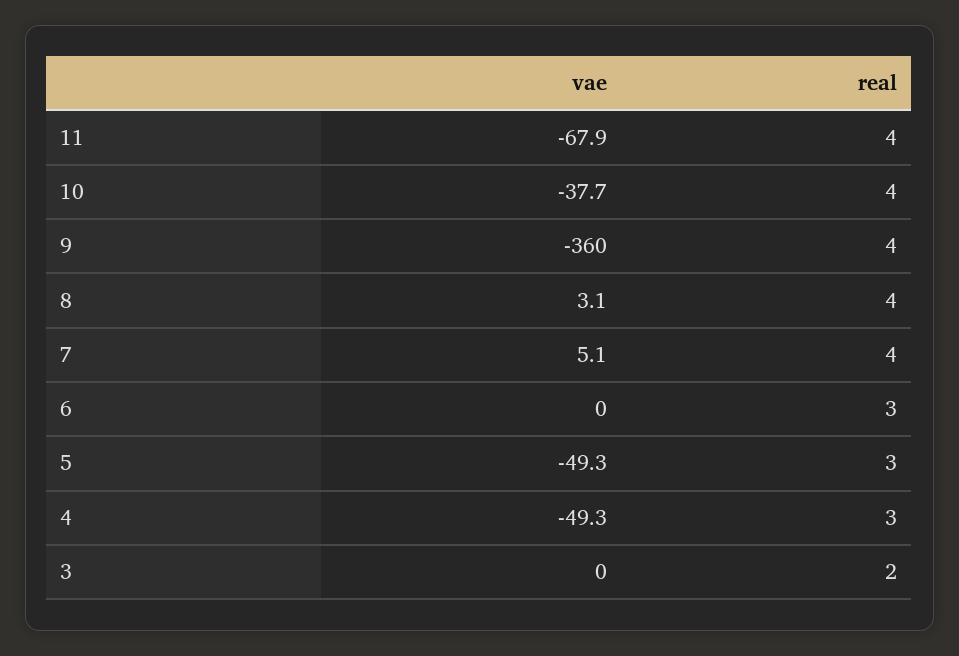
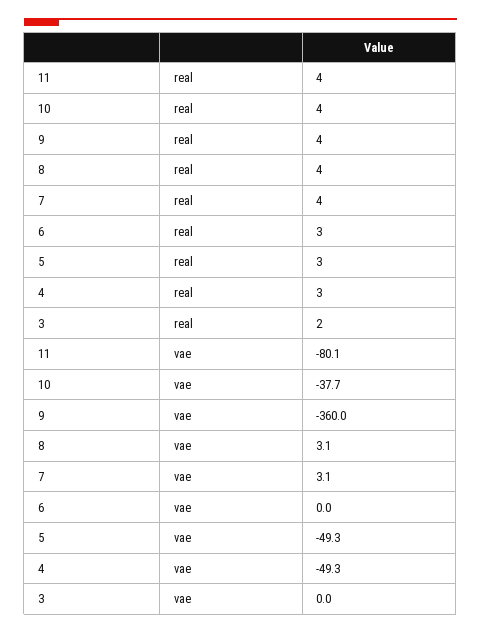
  {
    "vae": {
-     "11": -67.9,
+     "11": -80.1,
      "10": -37.7,
      "9": -360,
      "8": 3.1,
-     "7": 5.1,
+     "7": 3.1,
      "6": 0,
      "5": -49.3,
      "4": -49.3,
      "3": 0
    },
    "real": {
      "11": 4,
      "10": 4,
      "9": 4,
      "8": 4,
      "7": 4,
      "6": 3,
      "5": 3,
      "4": 3,
      "3": 2
    }
  }

